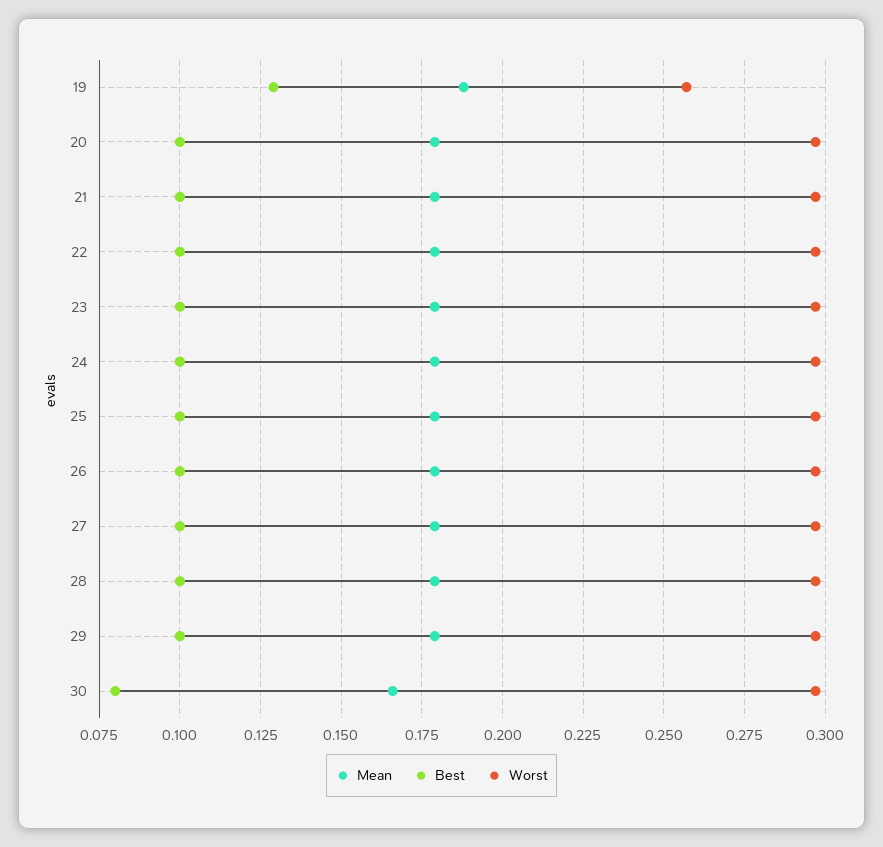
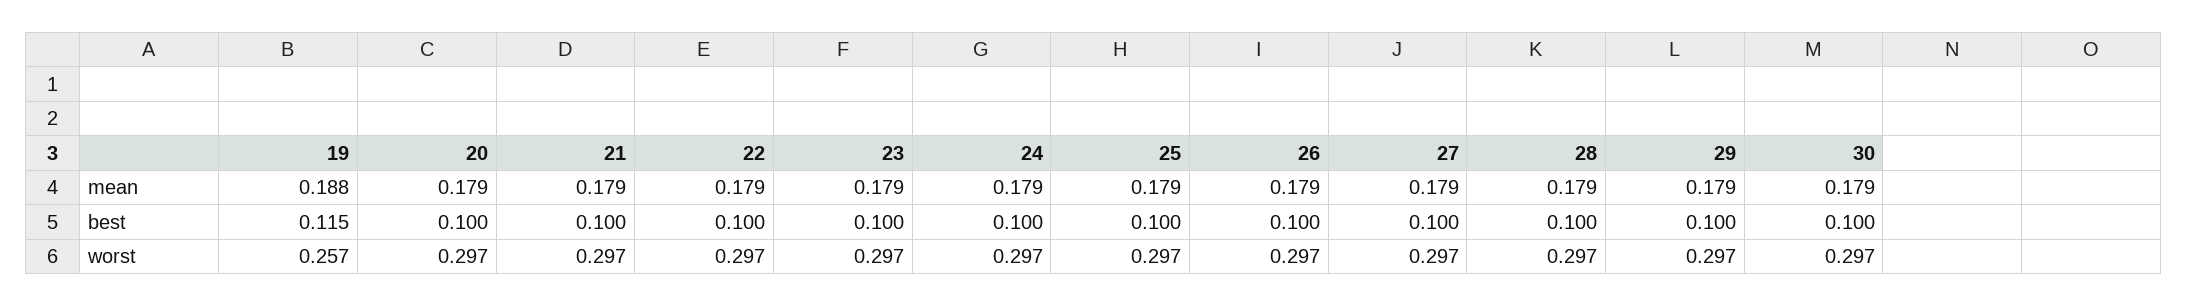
  {
    "Mean": {
      "19": 0.188,
      "20": 0.179,
      "21": 0.179,
      "22": 0.179,
      "23": 0.179,
      "24": 0.179,
      "25": 0.179,
      "26": 0.179,
      "27": 0.179,
      "28": 0.179,
      "29": 0.179,
-     "30": 0.165
+     "30": 0.179
    },
    "Best": {
-     "19": 0.13,
+     "19": 0.115,
      "20": 0.1,
      "21": 0.1,
      "22": 0.1,
      "23": 0.1,
      "24": 0.1,
      "25": 0.1,
      "26": 0.1,
      "27": 0.1,
      "28": 0.1,
      "29": 0.1,
-     "30": 0.08
+     "30": 0.1
    },
    "Worst": {
      "19": 0.257,
      "20": 0.297,
      "21": 0.297,
      "22": 0.297,
      "23": 0.297,
      "24": 0.297,
      "25": 0.297,
      "26": 0.297,
      "27": 0.297,
      "28": 0.297,
      "29": 0.297,
      "30": 0.297
    }
  }

